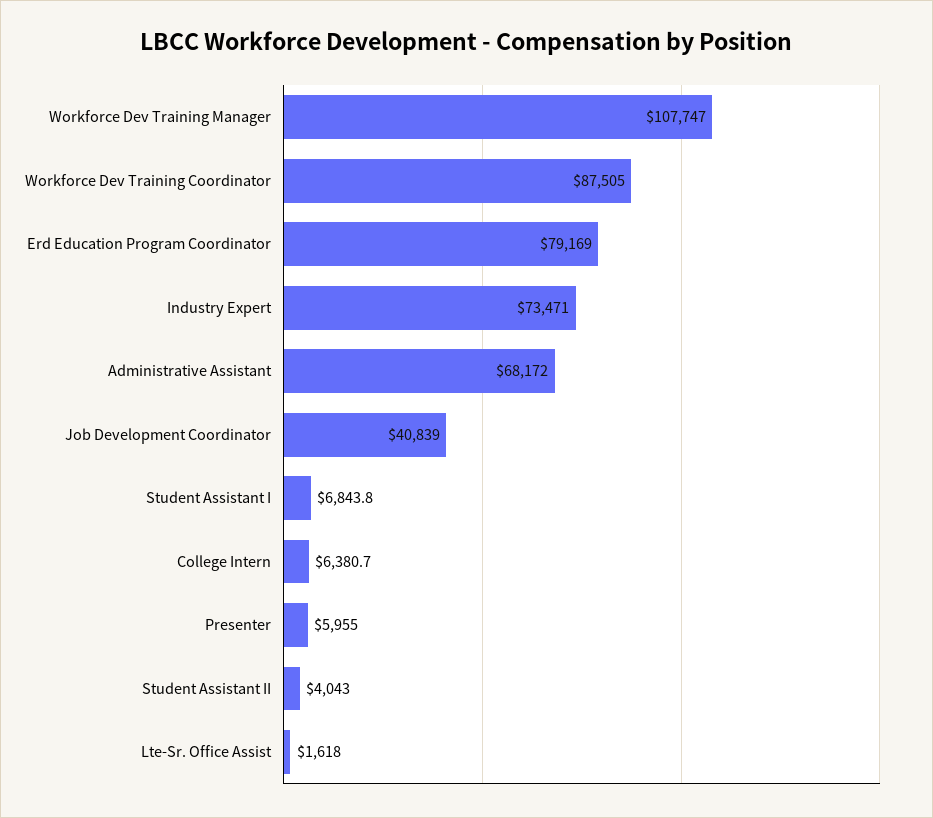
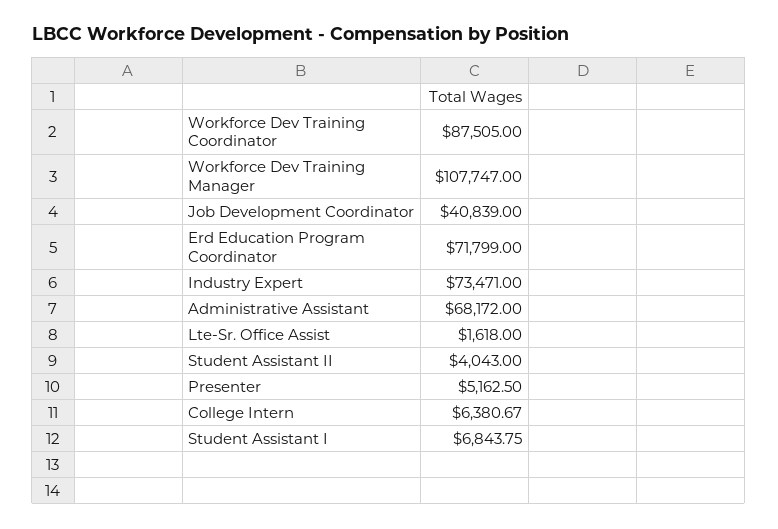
  {
    "Workforce Dev Training Manager": 107747,
    "Workforce Dev Training Coordinator": 87505,
-   "Erd Education Program Coordinator": 79169,
+   "Erd Education Program Coordinator": 71799,
    "Industry Expert": 73471,
    "Administrative Assistant": 68172,
    "Job Development Coordinator": 40839,
    "Student Assistant I": 6843.75,
    "College Intern": 6380.67,
-   "Presenter": 5955,
+   "Presenter": 5162.5,
    "Student Assistant II": 4043,
    "Lte-Sr. Office Assist": 1618
  }

